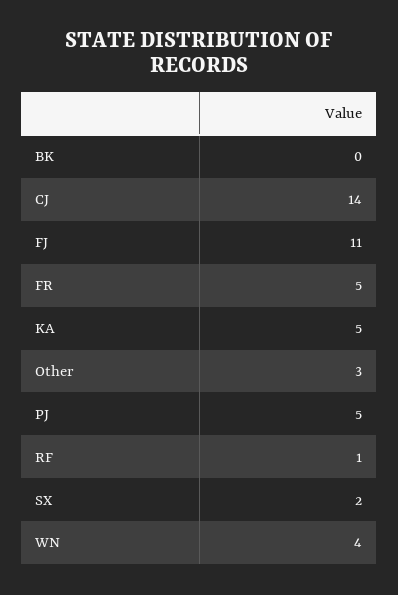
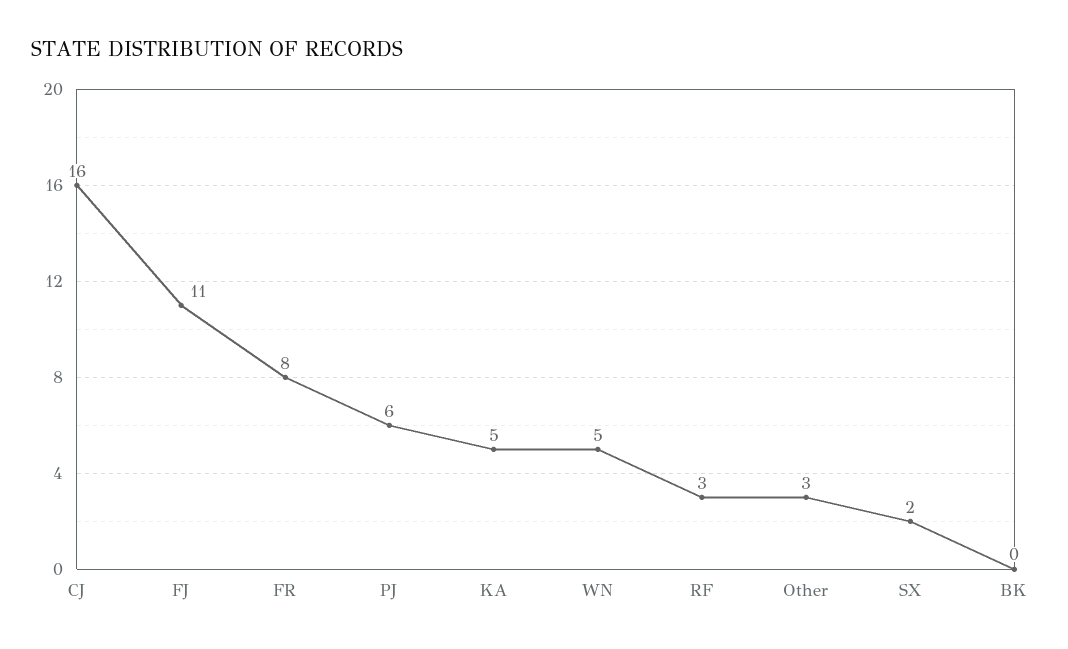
  {
    "BK": 0,
-   "CJ": 14,
+   "CJ": 16,
    "FJ": 11,
-   "FR": 5,
+   "FR": 8,
    "KA": 5,
    "Other": 3,
-   "PJ": 5,
+   "PJ": 6,
-   "RF": 1,
+   "RF": 3,
    "SX": 2,
-   "WN": 4
+   "WN": 5
  }

